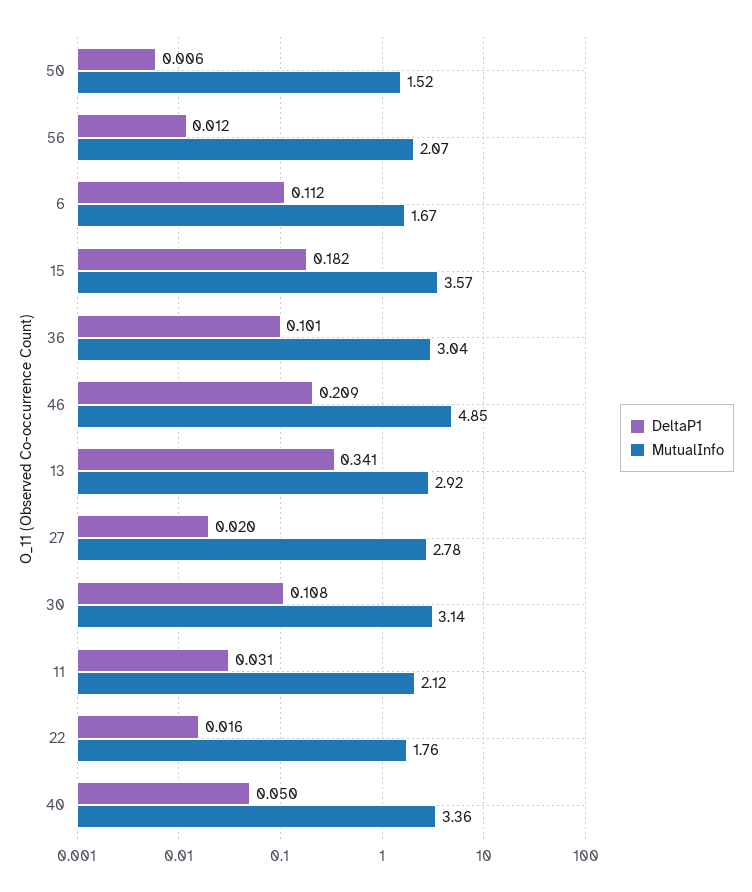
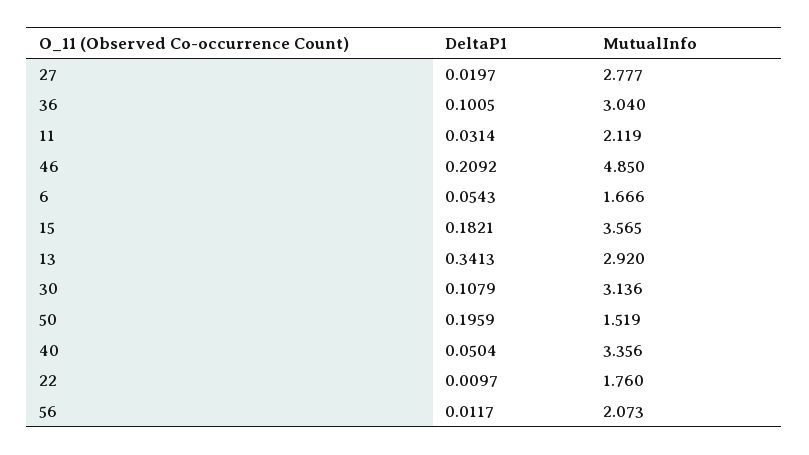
  {
    "DeltaP1": {
-     "50": 0.006,
+     "50": 0.1959,
      "56": 0.0117,
-     "6": 0.112,
+     "6": 0.0543,
      "15": 0.1821,
      "36": 0.1005,
      "46": 0.2092,
      "13": 0.3413,
      "27": 0.0197,
      "30": 0.1079,
      "11": 0.0314,
-     "22": 0.016,
+     "22": 0.0097,
      "40": 0.0504
    },
    "MutualInfo": {
      "50": 1.519,
      "56": 2.073,
      "6": 1.666,
      "15": 3.565,
      "36": 3.04,
      "46": 4.85,
      "13": 2.92,
      "27": 2.777,
      "30": 3.136,
      "11": 2.119,
      "22": 1.76,
      "40": 3.356
    }
  }

